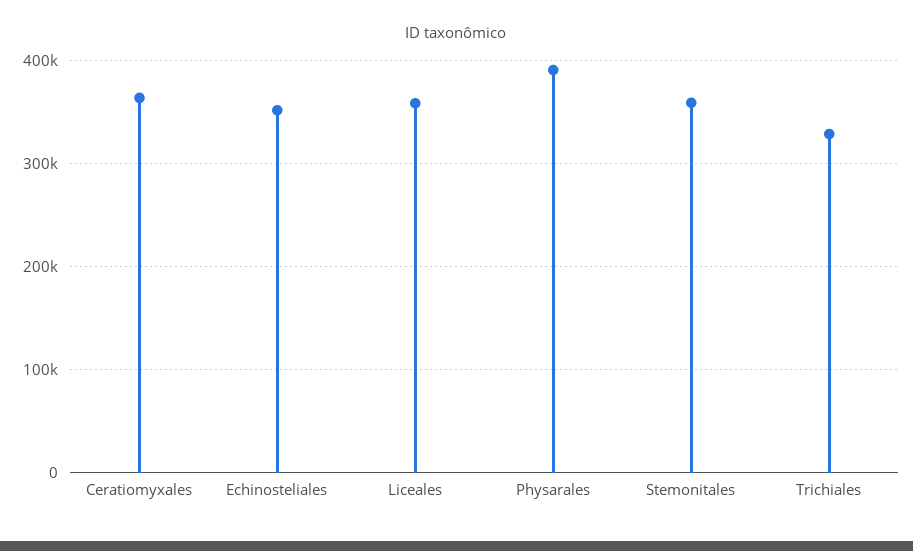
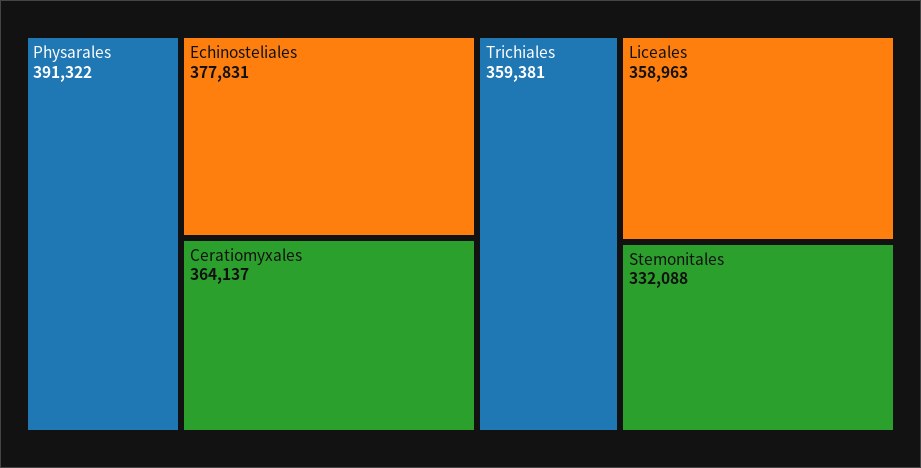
  {
    "Ceratiomyxales": 364137,
-   "Echinosteliales": 350000,
+   "Echinosteliales": 377831,
    "Liceales": 358963,
    "Physarales": 391322,
-   "Stemonitales": 360000,
+   "Stemonitales": 332088,
-   "Trichiales": 330000
+   "Trichiales": 359381
  }

